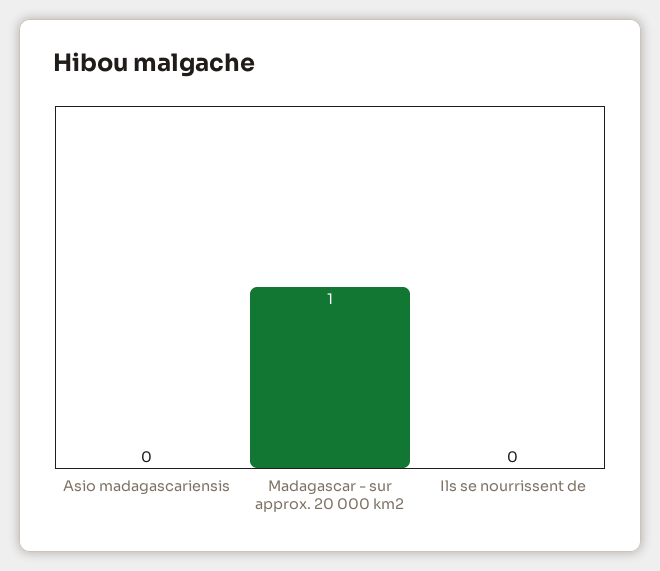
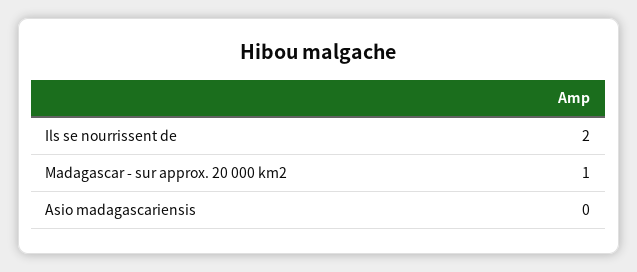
  {
    "Asio madagascariensis": 0,
    "Madagascar - sur approx. 20 000 km2": 1,
-   "Ils se nourrissent de": 0
+   "Ils se nourrissent de": 2
  }

